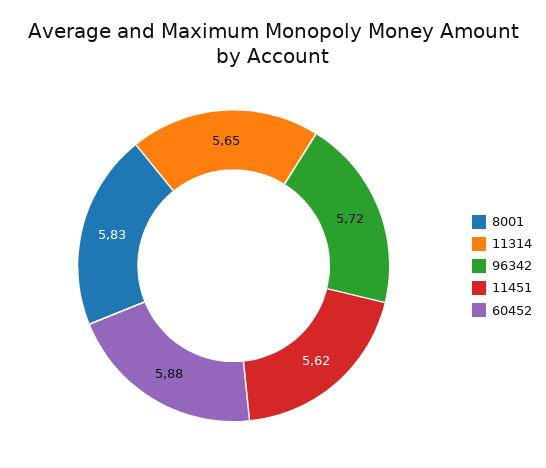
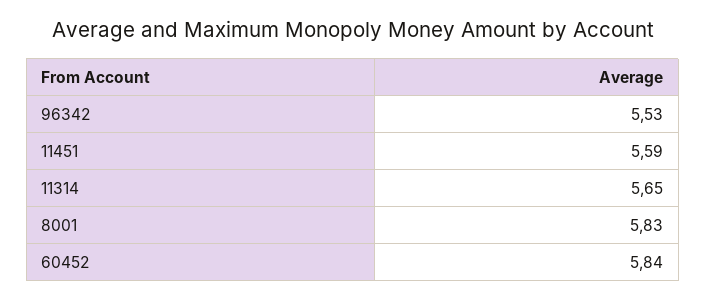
  {
    "8001": 5.83,
    "11314": 5.65,
-   "96342": 5.72,
+   "96342": 5.53,
-   "11451": 5.62,
+   "11451": 5.59,
-   "60452": 5.88
+   "60452": 5.84
  }

